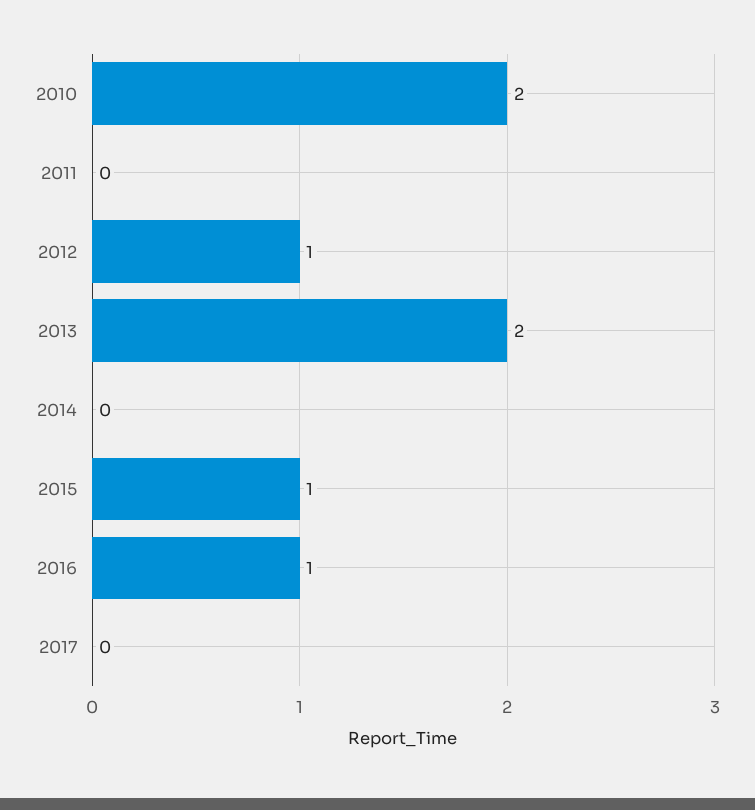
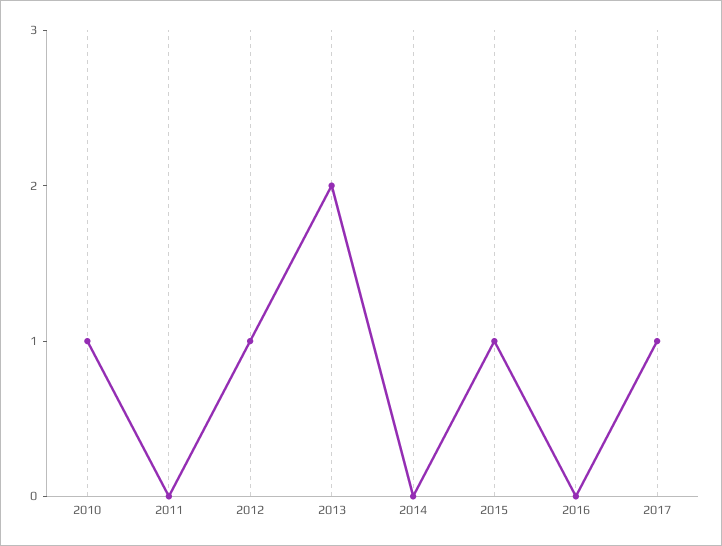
  {
-   "2010": 2,
+   "2010": 1,
    "2011": 0,
    "2012": 1,
    "2013": 2,
    "2014": 0,
    "2015": 1,
-   "2016": 1,
+   "2016": 0,
-   "2017": 0
+   "2017": 1
  }

